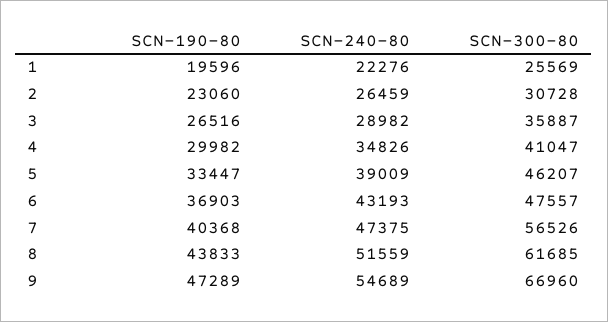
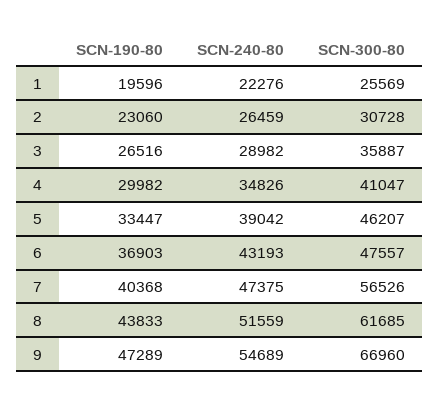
  {
    "SCN-190-80": {
      "1": 19596,
      "2": 23060,
      "3": 26516,
      "4": 29982,
      "5": 33447,
      "6": 36903,
      "7": 40368,
      "8": 43833,
      "9": 47289
    },
    "SCN-240-80": {
      "1": 22276,
      "2": 26459,
      "3": 28982,
      "4": 34826,
-     "5": 39009,
+     "5": 39042,
      "6": 43193,
      "7": 47375,
      "8": 51559,
      "9": 54689
    },
    "SCN-300-80": {
      "1": 25569,
      "2": 30728,
      "3": 35887,
      "4": 41047,
      "5": 46207,
      "6": 47557,
      "7": 56526,
      "8": 61685,
      "9": 66960
    }
  }

